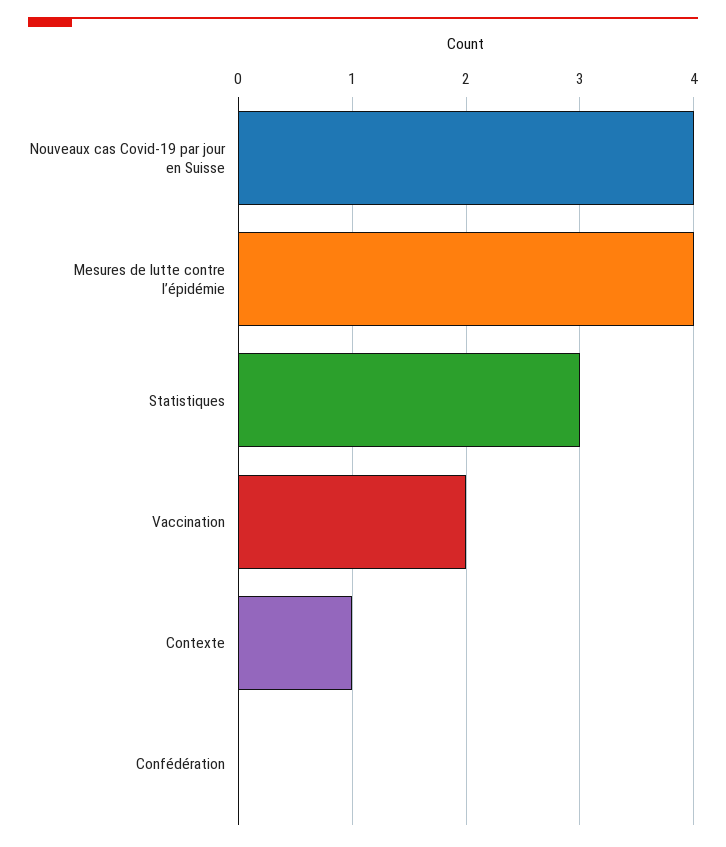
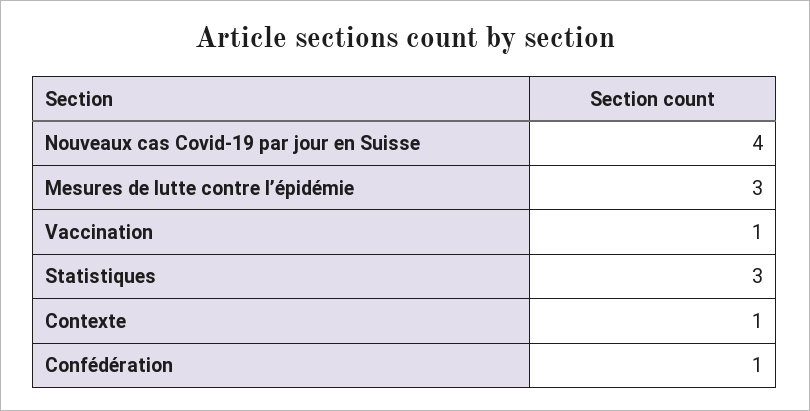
  {
    "Nouveaux cas Covid-19 par jour en Suisse": 4,
-   "Mesures de lutte contre l’épidémie": 4,
+   "Mesures de lutte contre l’épidémie": 3,
    "Statistiques": 3,
-   "Vaccination": 2,
+   "Vaccination": 1,
    "Contexte": 1,
-   "Confédération": 0
+   "Confédération": 1
  }

